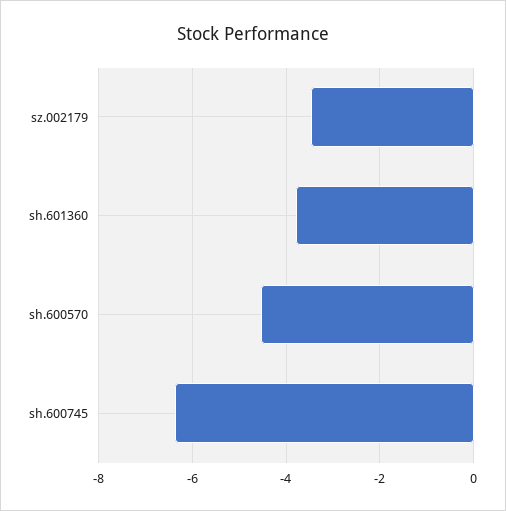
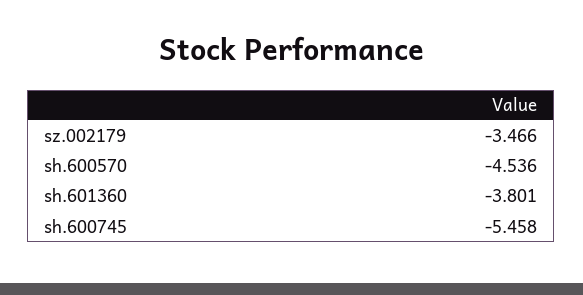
  {
    "sz.002179": -3.466,
    "sh.601360": -3.801,
    "sh.600570": -4.536,
-   "sh.600745": -6.4
+   "sh.600745": -5.458
  }

